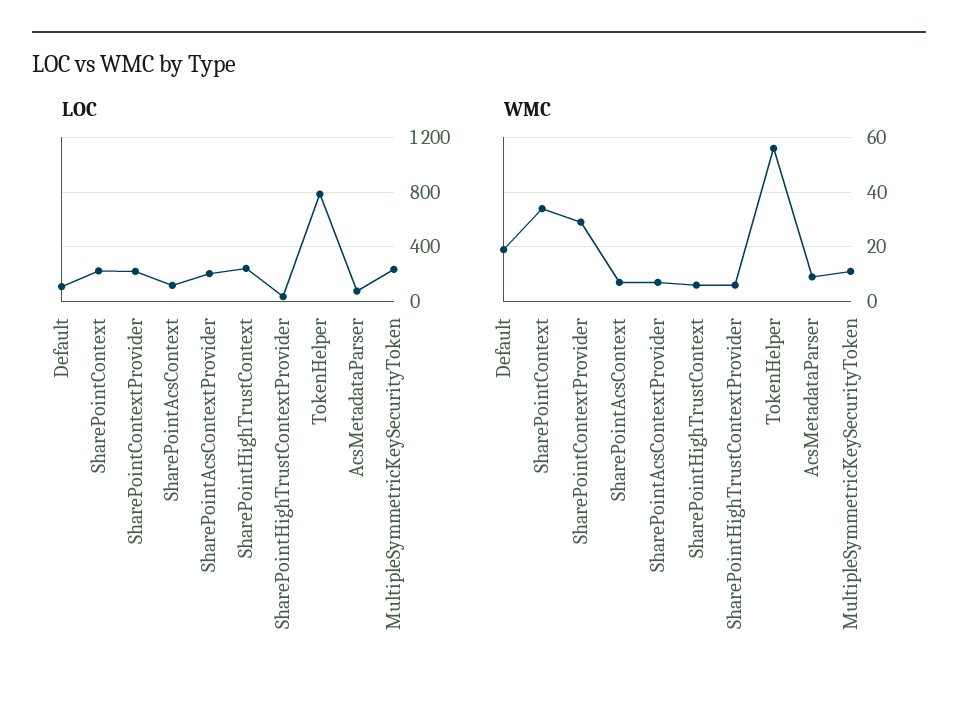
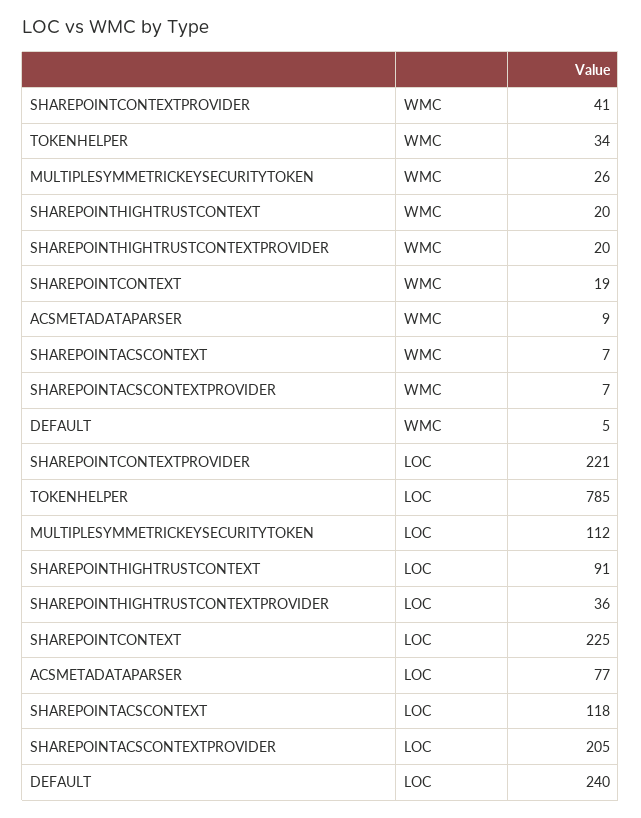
  {
    "LOC": {
-     "Default": 100,
+     "Default": 240,
      "SharePointContext": 225,
      "SharePointContextProvider": 221,
      "SharePointAcsContext": 118,
      "SharePointAcsContextProvider": 205,
-     "SharePointHighTrustContext": 250,
+     "SharePointHighTrustContext": 91,
      "SharePointHighTrustContextProvider": 36,
      "TokenHelper": 785,
      "AcsMetadataParser": 77,
-     "MultipleSymmetricKeySecurityToken": 250
+     "MultipleSymmetricKeySecurityToken": 112
    },
    "WMC": {
-     "Default": 20,
+     "Default": 5,
-     "SharePointContext": 35,
+     "SharePointContext": 19,
-     "SharePointContextProvider": 30,
+     "SharePointContextProvider": 41,
      "SharePointAcsContext": 7,
      "SharePointAcsContextProvider": 7,
-     "SharePointHighTrustContext": 5,
+     "SharePointHighTrustContext": 20,
-     "SharePointHighTrustContextProvider": 5,
+     "SharePointHighTrustContextProvider": 20,
-     "TokenHelper": 55,
+     "TokenHelper": 34,
      "AcsMetadataParser": 9,
-     "MultipleSymmetricKeySecurityToken": 10
+     "MultipleSymmetricKeySecurityToken": 26
    }
  }

